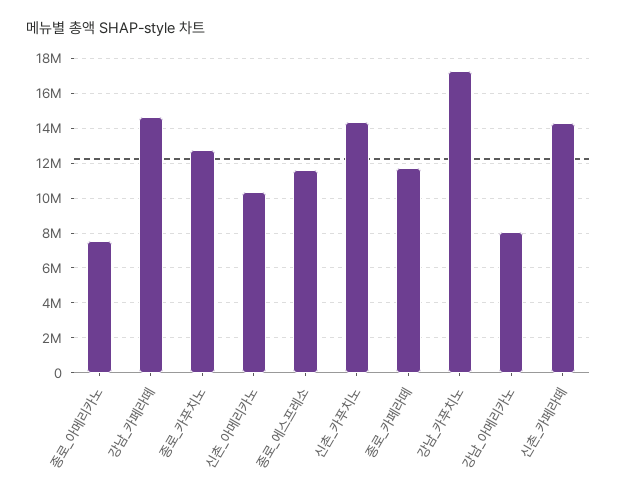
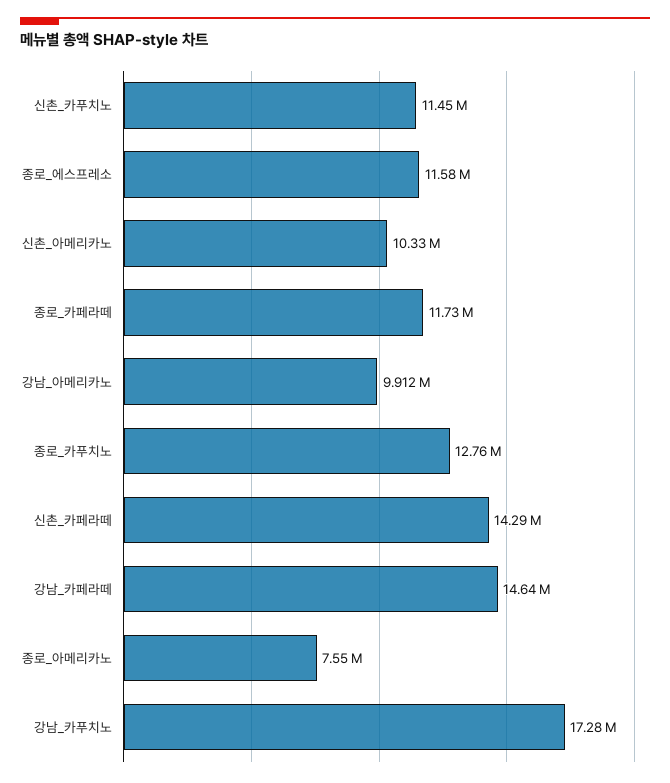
  {
    "종로_아메리카노": 7550000,
    "강남_카페라떼": 14640000,
    "종로_카푸치노": 12760000,
    "신촌_아메리카노": 10330000,
    "종로_에스프레소": 11580000,
-   "신촌_카푸치노": 14500000,
+   "신촌_카푸치노": 11450000,
    "종로_카페라떼": 11730000,
    "강남_카푸치노": 17280000,
-   "강남_아메리카노": 8000000,
+   "강남_아메리카노": 9912000,
    "신촌_카페라떼": 14290000
  }

